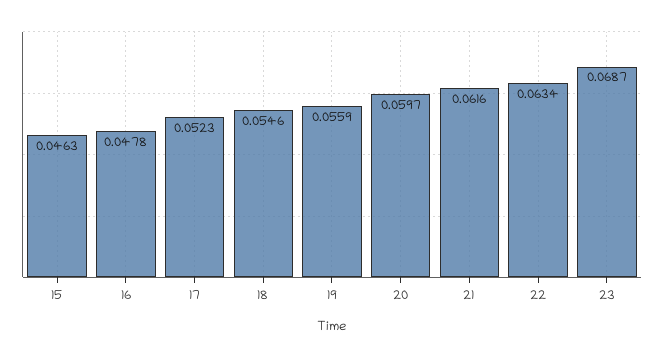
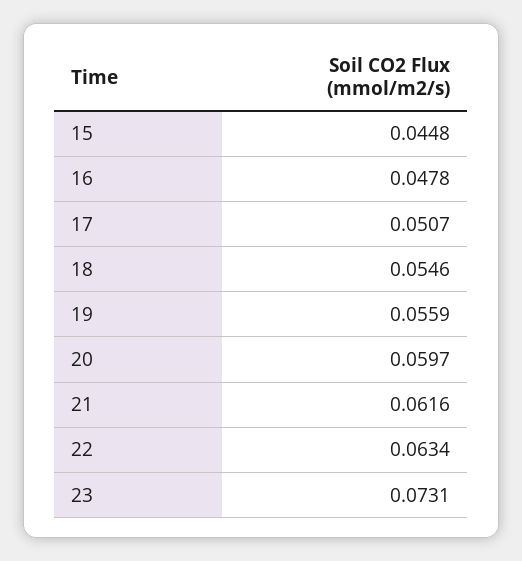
  {
-   "15": 0.0463,
+   "15": 0.0448,
    "16": 0.0478,
-   "17": 0.0523,
+   "17": 0.0507,
    "18": 0.0546,
    "19": 0.0559,
    "20": 0.0597,
    "21": 0.0616,
    "22": 0.0634,
-   "23": 0.0687
+   "23": 0.0731
  }

